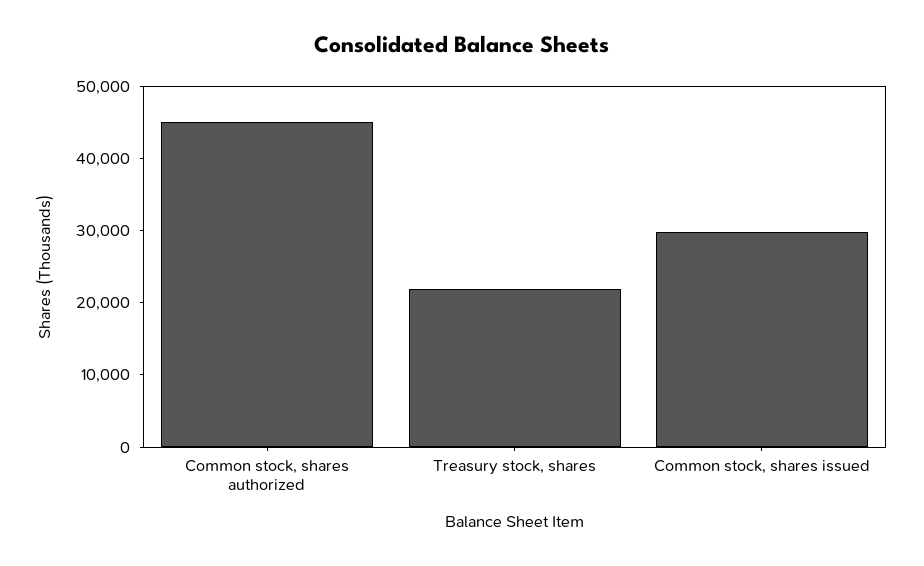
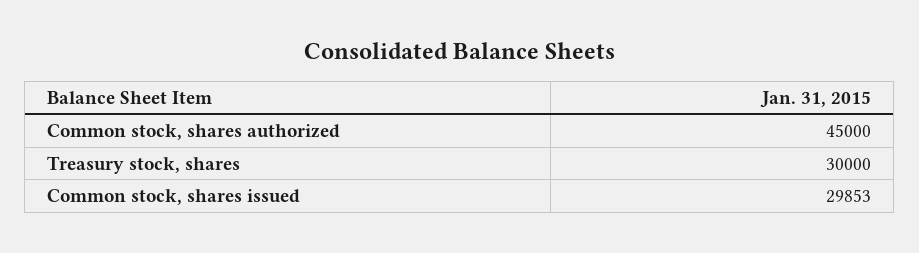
  {
    "Common stock, shares authorized": 45000,
-   "Treasury stock, shares": 22000,
+   "Treasury stock, shares": 30000,
    "Common stock, shares issued": 29853
  }

